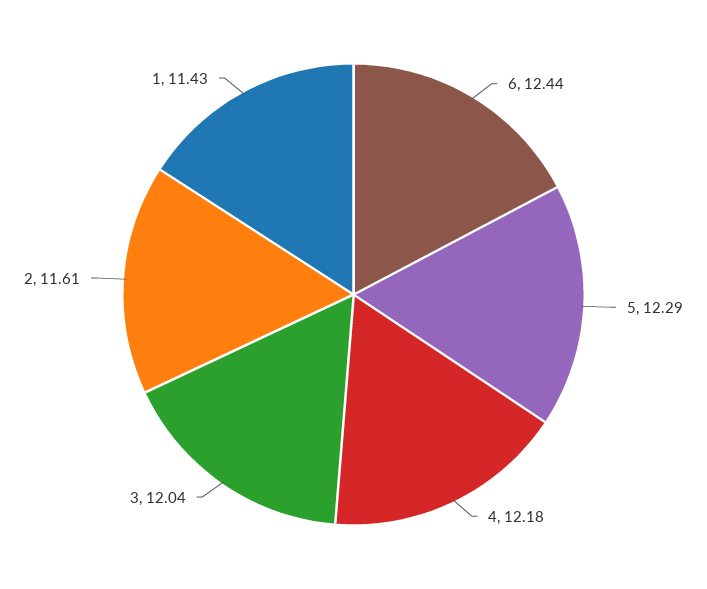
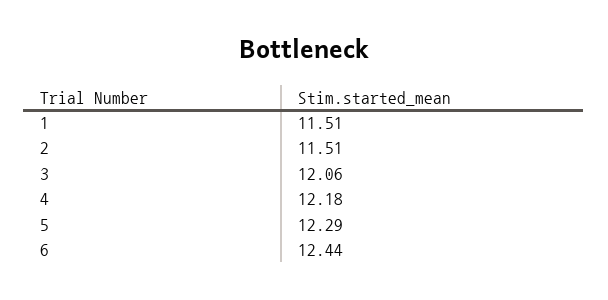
  {
    "6": 12.44,
    "5": 12.29,
    "4": 12.18,
-   "3": 12.04,
+   "3": 12.06,
-   "2": 11.61,
+   "2": 11.51,
-   "1": 11.43
+   "1": 11.51
  }

